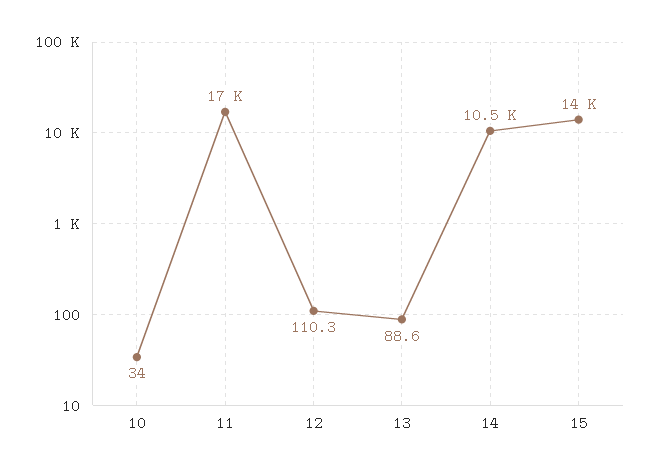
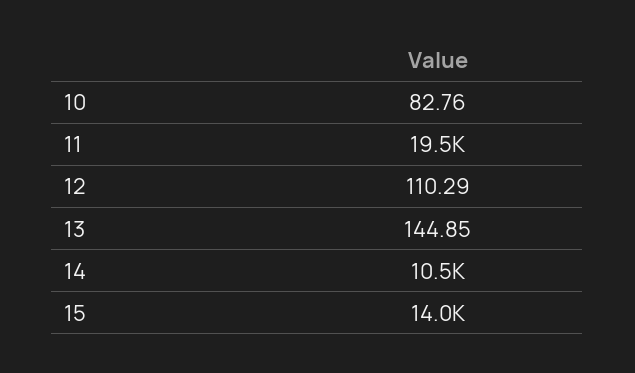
  {
-   "10": 34,
+   "10": 82.76,
-   "11": 17000,
+   "11": 19500,
    "12": 110.29,
-   "13": 88.6,
+   "13": 144.85,
    "14": 10500,
    "15": 14000
  }

